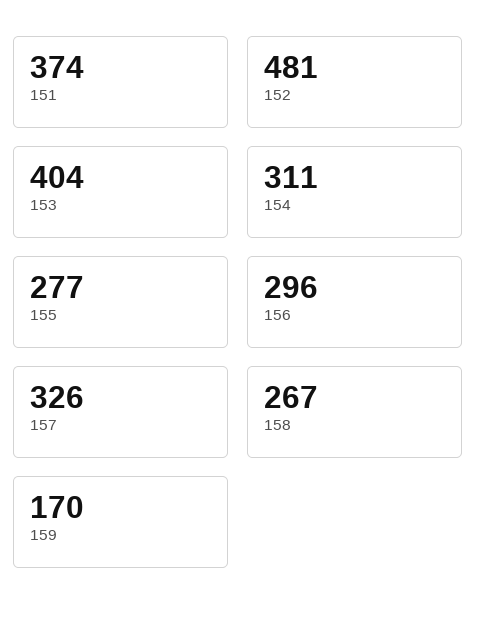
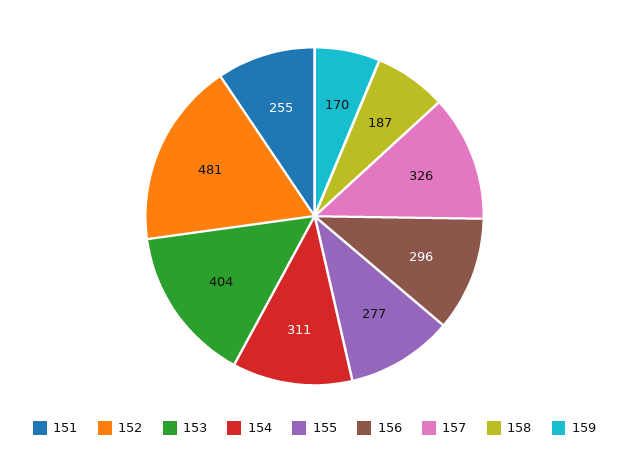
  {
-   "151": 374,
+   "151": 255,
    "152": 481,
    "153": 404,
    "154": 311,
    "155": 277,
    "156": 296,
    "157": 326,
-   "158": 267,
+   "158": 187,
    "159": 170
  }

